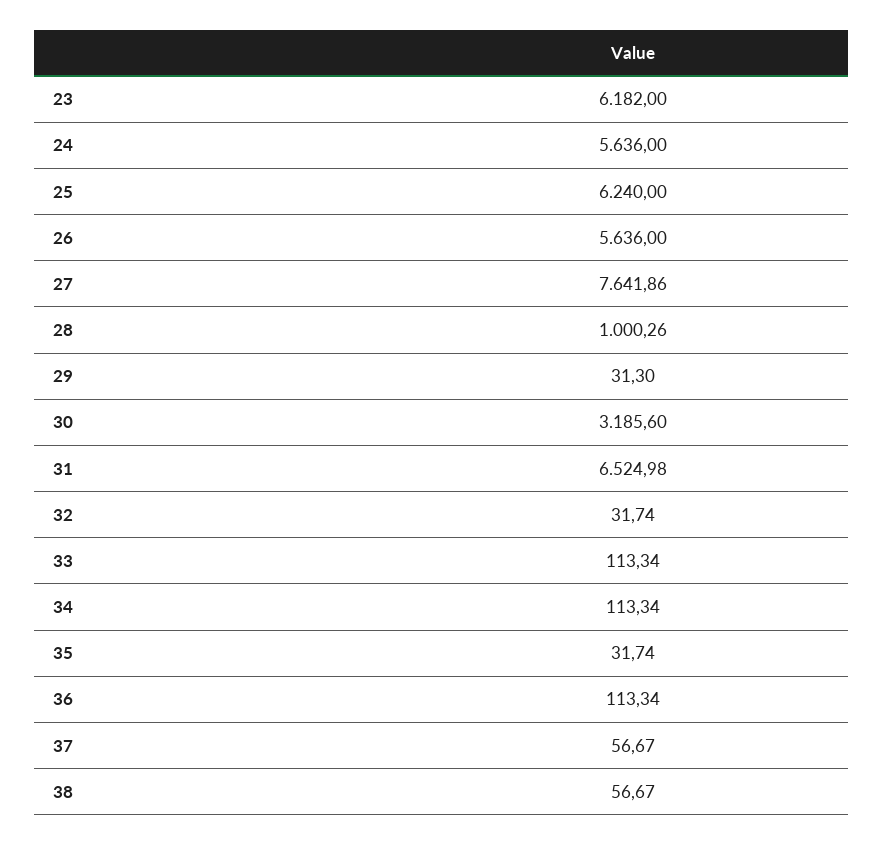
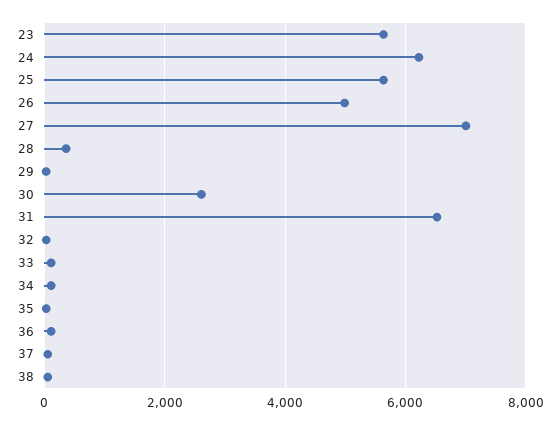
  {
-   "23": 6182,
+   "23": 5600,
-   "24": 5636,
+   "24": 6200,
-   "25": 6240,
+   "25": 5600,
-   "26": 5636,
+   "26": 5000,
-   "27": 7641.86,
+   "27": 7000,
-   "28": 1000.26,
+   "28": 400,
    "29": 31.3,
-   "30": 3185.6,
+   "30": 2600,
    "31": 6524.98,
    "32": 31.74,
    "33": 113.34,
    "34": 113.34,
    "35": 31.74,
    "36": 113.34,
    "37": 56.67,
    "38": 56.67
  }

